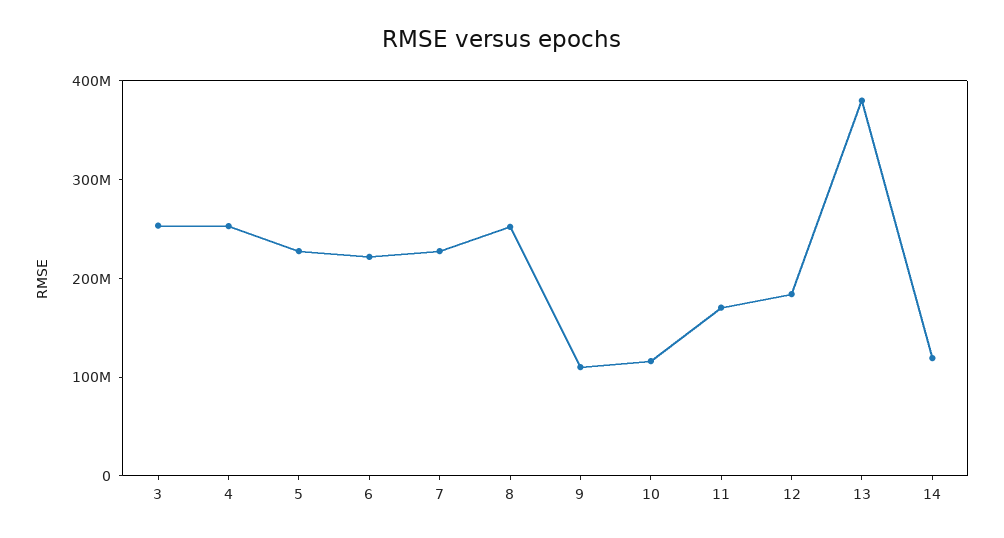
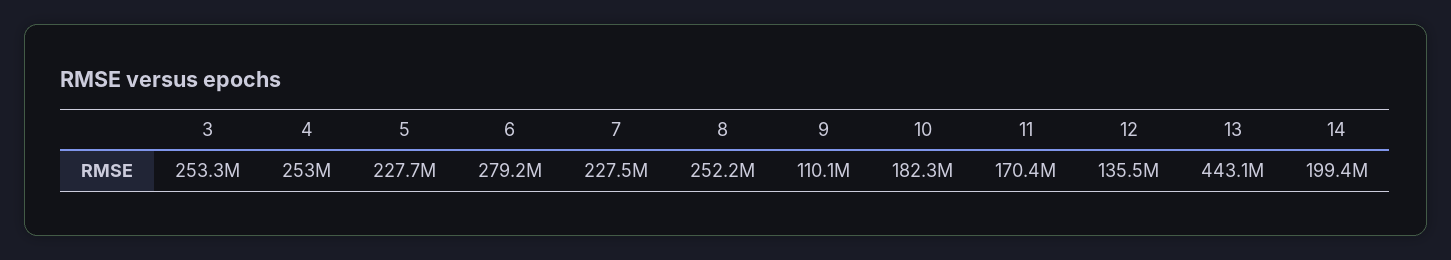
  {
    "3": 253300000,
    "4": 253000000,
    "5": 227700000,
-   "6": 220000000,
+   "6": 279200000,
    "7": 227500000,
    "8": 252200000,
    "9": 110100000,
-   "10": 120000000,
+   "10": 182300000,
    "11": 170400000,
-   "12": 180000000,
+   "12": 135500000,
-   "13": 380000000,
+   "13": 443100000,
-   "14": 120000000
+   "14": 199400000
  }

